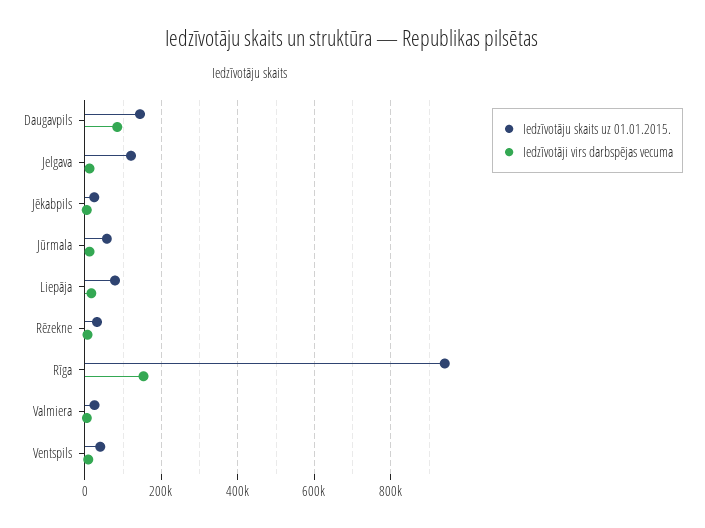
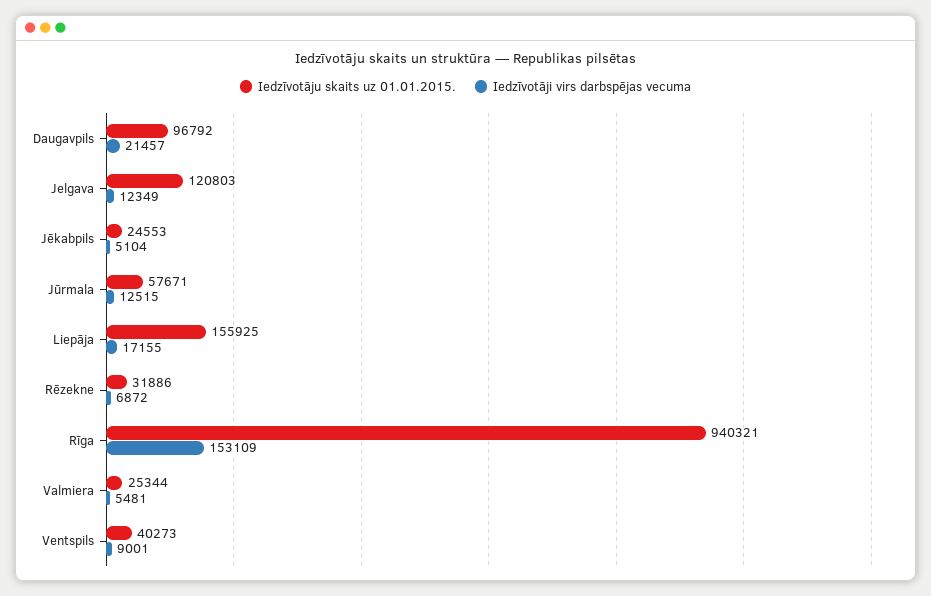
  {
    "Iedzīvotāju skaits uz 01.01.2015.": {
-     "Daugavpils": 140000,
+     "Daugavpils": 96792,
      "Jelgava": 120803,
      "Jēkabpils": 24553,
      "Jūrmala": 57671,
-     "Liepāja": 80000,
+     "Liepāja": 155925,
      "Rēzekne": 31886,
      "Rīga": 940321,
      "Valmiera": 25344,
      "Ventspils": 40273
    },
    "Iedzīvotāji virs darbspējas vecuma": {
-     "Daugavpils": 80000,
+     "Daugavpils": 21457,
      "Jelgava": 12349,
      "Jēkabpils": 5104,
      "Jūrmala": 12515,
      "Liepāja": 17155,
      "Rēzekne": 6872,
      "Rīga": 153109,
      "Valmiera": 5481,
      "Ventspils": 9001
    }
  }

